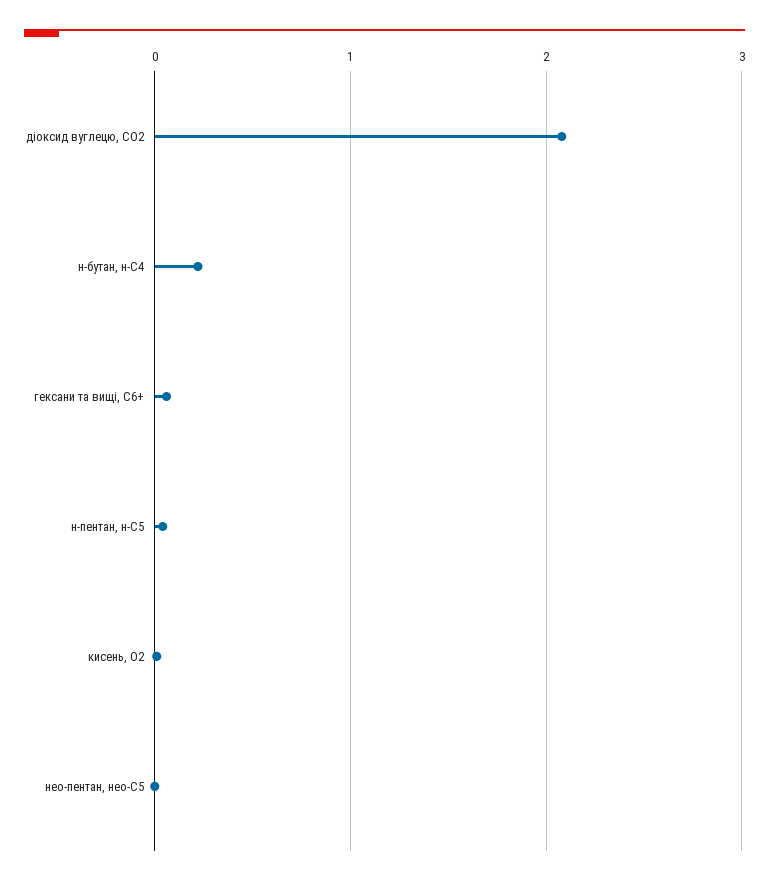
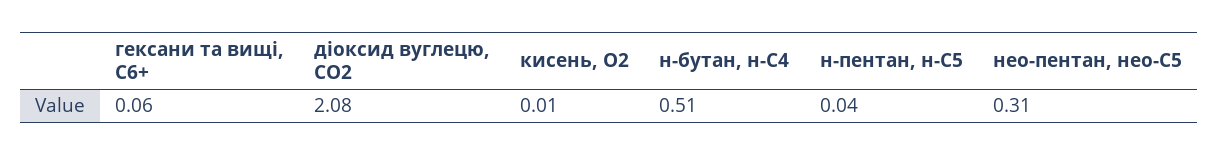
  {
    "діоксид вуглецю, CО2": 2.08,
-   "н-бутан, н-С4": 0.2,
+   "н-бутан, н-С4": 0.51,
    "гексани та вищі, С6+": 0.06,
    "н-пентан, н-С5": 0.04,
    "кисень, О2": 0.01,
-   "нео-пентан, нео-С5": 0
+   "нео-пентан, нео-С5": 0.31
  }

